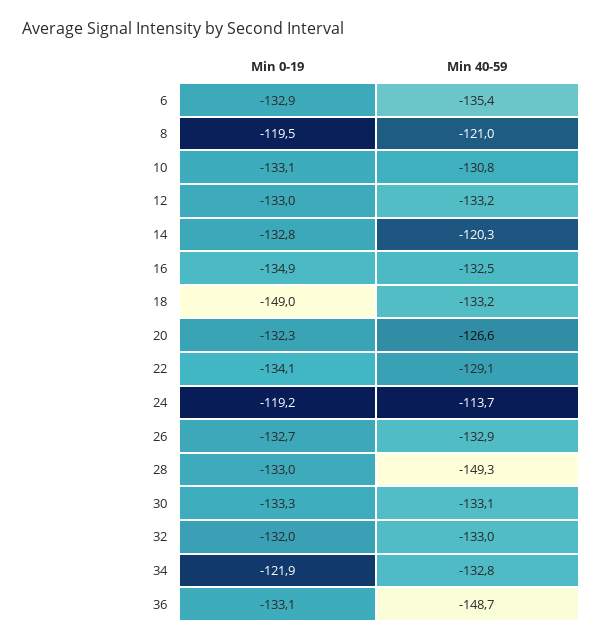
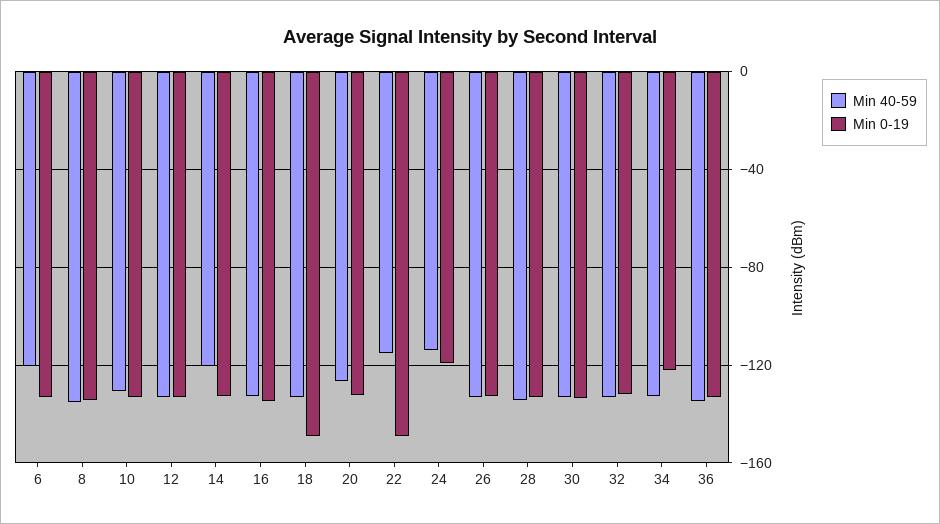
  {
    "Min 0-19": {
      "6": -132.9,
-     "8": -119.5,
+     "8": -135,
      "10": -133.1,
      "12": -133,
      "14": -132.8,
      "16": -134.9,
      "18": -149,
      "20": -132.3,
-     "22": -134.1,
+     "22": -150,
      "24": -119.2,
      "26": -132.7,
      "28": -133,
      "30": -133.3,
      "32": -132,
      "34": -121.9,
      "36": -133.1
    },
    "Min 40-59": {
-     "6": -135.4,
+     "6": -120,
-     "8": -121,
+     "8": -135,
      "10": -130.8,
      "12": -133.2,
      "14": -120.3,
      "16": -132.5,
      "18": -133.2,
      "20": -126.6,
-     "22": -129.1,
+     "22": -115,
      "24": -113.7,
      "26": -132.9,
-     "28": -149.3,
+     "28": -135,
      "30": -133.1,
      "32": -133,
      "34": -132.8,
-     "36": -148.7
+     "36": -135
    }
  }

